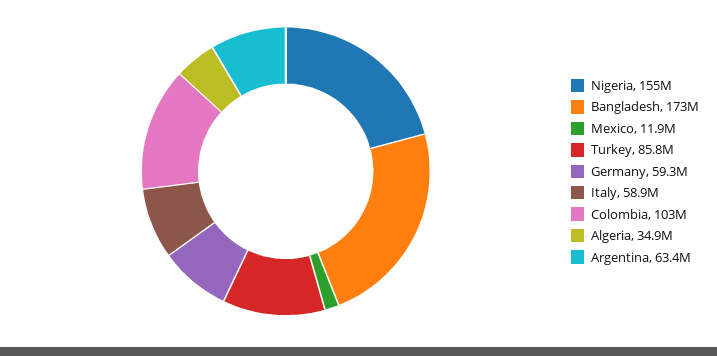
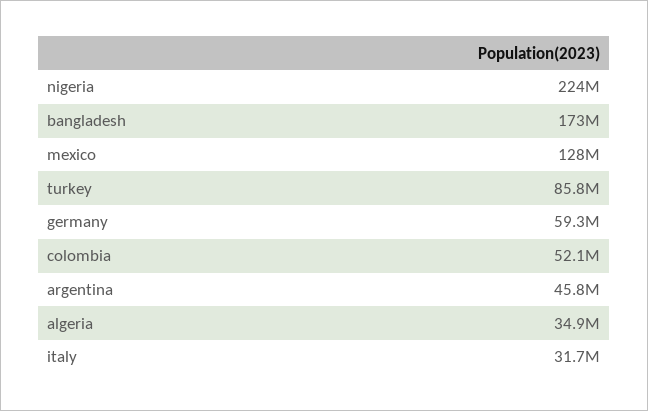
  {
-   "Nigeria": 155000000,
+   "Nigeria": 224000000,
    "Bangladesh": 173000000,
-   "Mexico": 11900000,
+   "Mexico": 128000000,
    "Turkey": 85800000,
    "Germany": 59300000,
-   "Italy": 58900000,
+   "Italy": 31700000,
-   "Colombia": 103000000,
+   "Colombia": 52100000,
    "Algeria": 34900000,
-   "Argentina": 63400000
+   "Argentina": 45800000
  }

